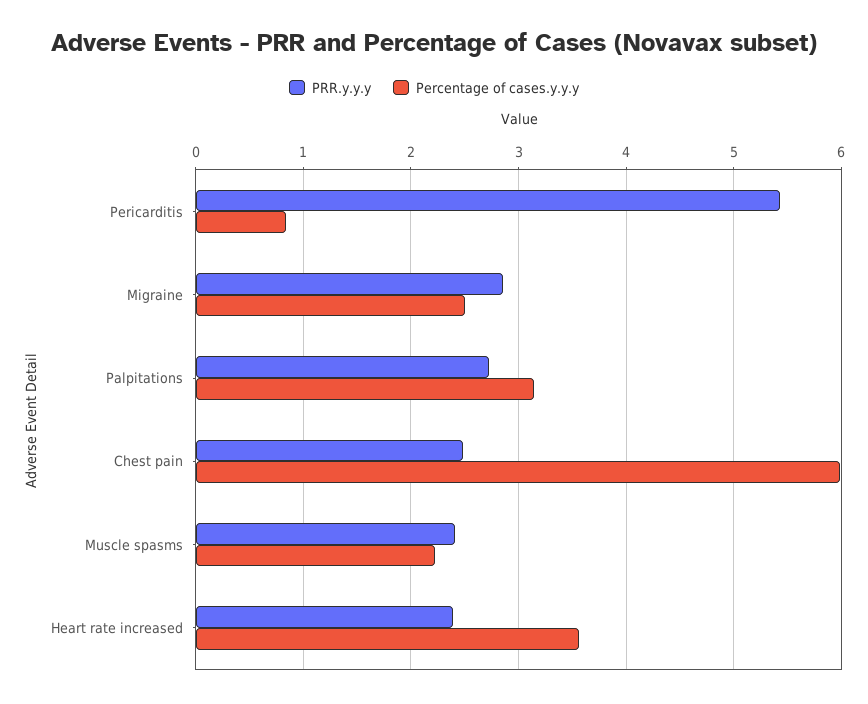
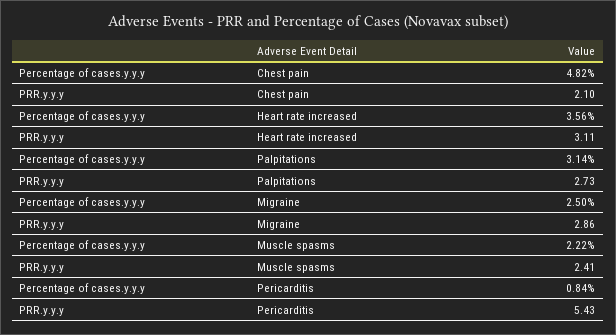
  {
    "PRR.y.y.y": {
      "Pericarditis": 5.43,
      "Migraine": 2.86,
      "Palpitations": 2.73,
-     "Chest pain": 2.5,
+     "Chest pain": 2.1,
      "Muscle spasms": 2.41,
-     "Heart rate increased": 2.4
+     "Heart rate increased": 3.11
    },
    "Percentage of cases.y.y.y": {
      "Pericarditis": 0.84,
      "Migraine": 2.5,
      "Palpitations": 3.14,
-     "Chest pain": 6,
+     "Chest pain": 4.82,
      "Muscle spasms": 2.22,
      "Heart rate increased": 3.56
    }
  }

